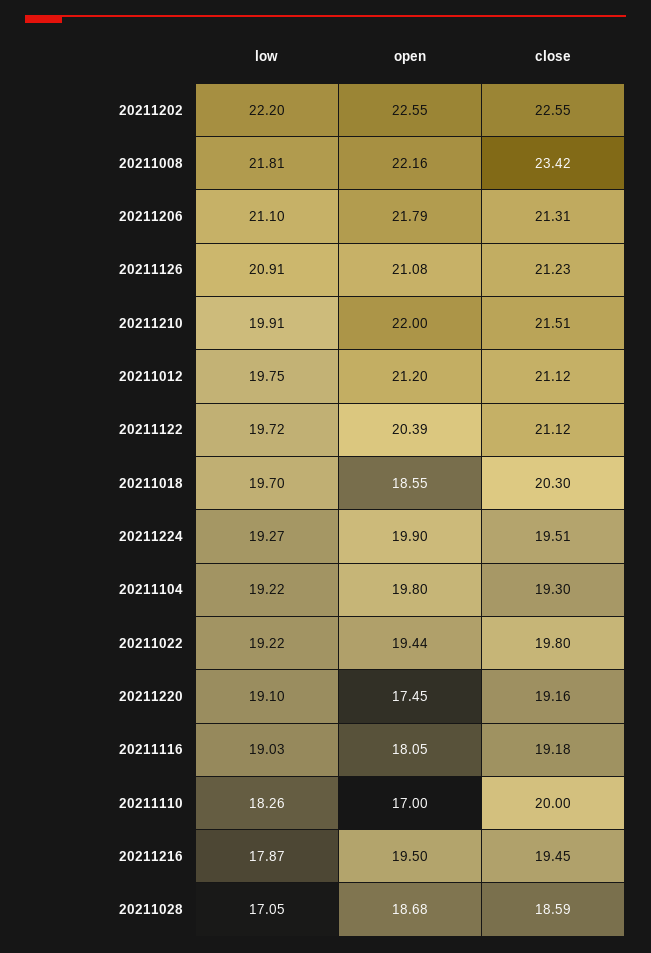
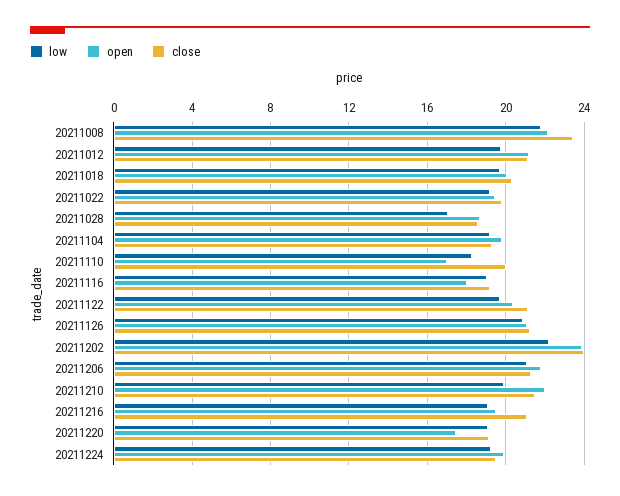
  {
    "low": {
      "20211202": 22.2,
      "20211008": 21.81,
      "20211206": 21.1,
      "20211126": 20.91,
      "20211210": 19.91,
      "20211012": 19.75,
      "20211122": 19.72,
      "20211018": 19.7,
      "20211224": 19.27,
      "20211104": 19.22,
      "20211022": 19.22,
      "20211220": 19.1,
      "20211116": 19.03,
      "20211110": 18.26,
-     "20211216": 17.87,
+     "20211216": 19,
      "20211028": 17.05
    },
    "open": {
-     "20211202": 22.55,
+     "20211202": 24,
      "20211008": 22.16,
      "20211206": 21.79,
      "20211126": 21.08,
      "20211210": 22,
      "20211012": 21.2,
      "20211122": 20.39,
-     "20211018": 18.55,
+     "20211018": 20,
      "20211224": 19.9,
      "20211104": 19.8,
      "20211022": 19.44,
      "20211220": 17.45,
      "20211116": 18.05,
      "20211110": 17,
      "20211216": 19.5,
      "20211028": 18.68
    },
    "close": {
-     "20211202": 22.55,
+     "20211202": 24,
      "20211008": 23.42,
      "20211206": 21.31,
      "20211126": 21.23,
      "20211210": 21.51,
      "20211012": 21.12,
      "20211122": 21.12,
      "20211018": 20.3,
      "20211224": 19.51,
      "20211104": 19.3,
      "20211022": 19.8,
      "20211220": 19.16,
      "20211116": 19.18,
      "20211110": 20,
-     "20211216": 19.45,
+     "20211216": 21,
      "20211028": 18.59
    }
  }

